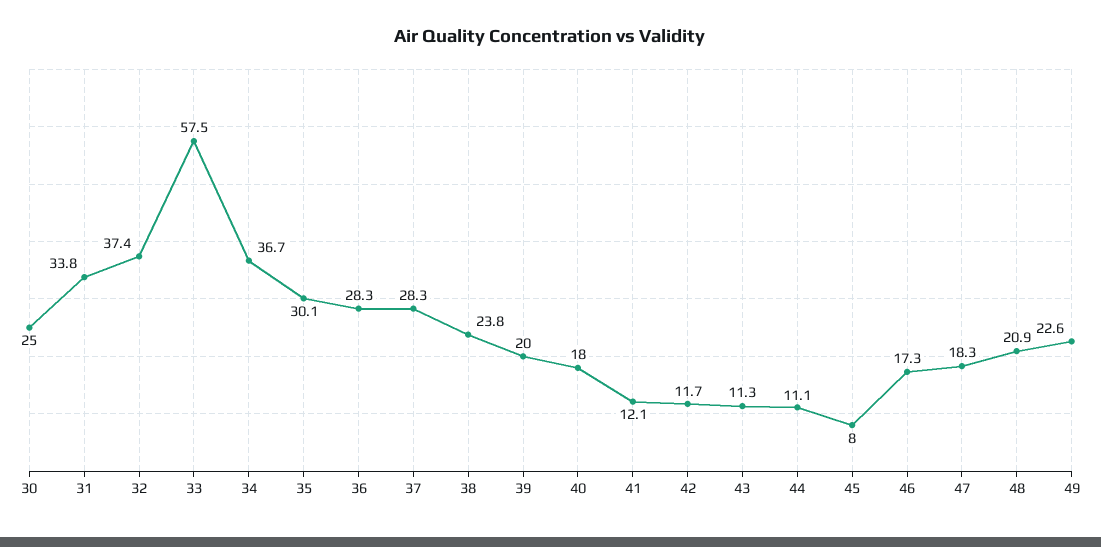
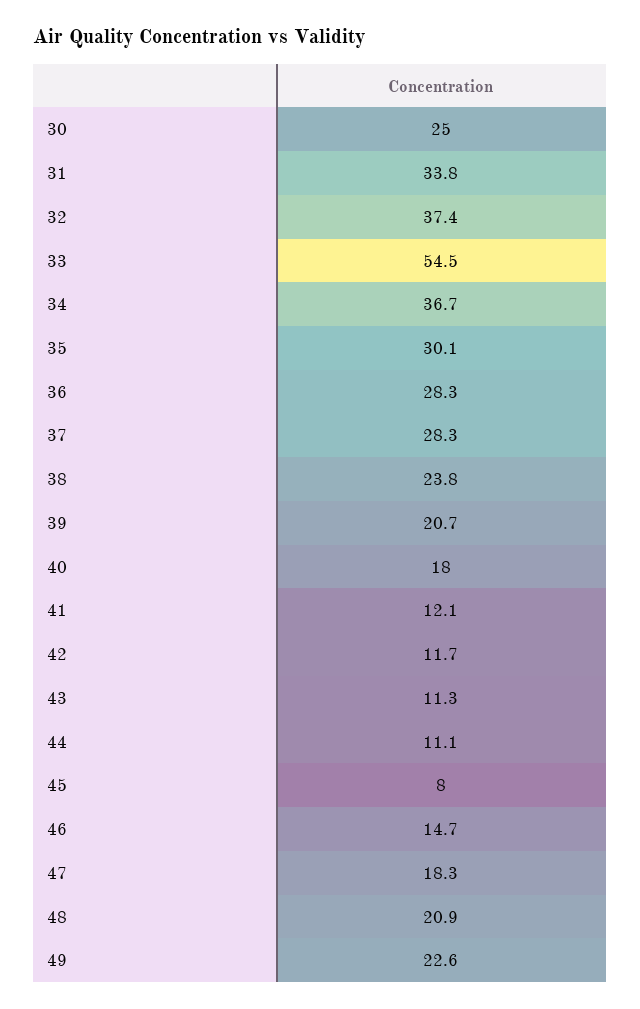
  {
    "30": 25,
    "31": 33.8,
    "32": 37.4,
-   "33": 57.5,
+   "33": 54.5,
    "34": 36.7,
    "35": 30.1,
    "36": 28.3,
    "37": 28.3,
    "38": 23.8,
-   "39": 20,
+   "39": 20.7,
    "40": 18,
    "41": 12.1,
    "42": 11.7,
    "43": 11.3,
    "44": 11.1,
    "45": 8,
-   "46": 17.3,
+   "46": 14.7,
    "47": 18.3,
    "48": 20.9,
    "49": 22.6
  }

